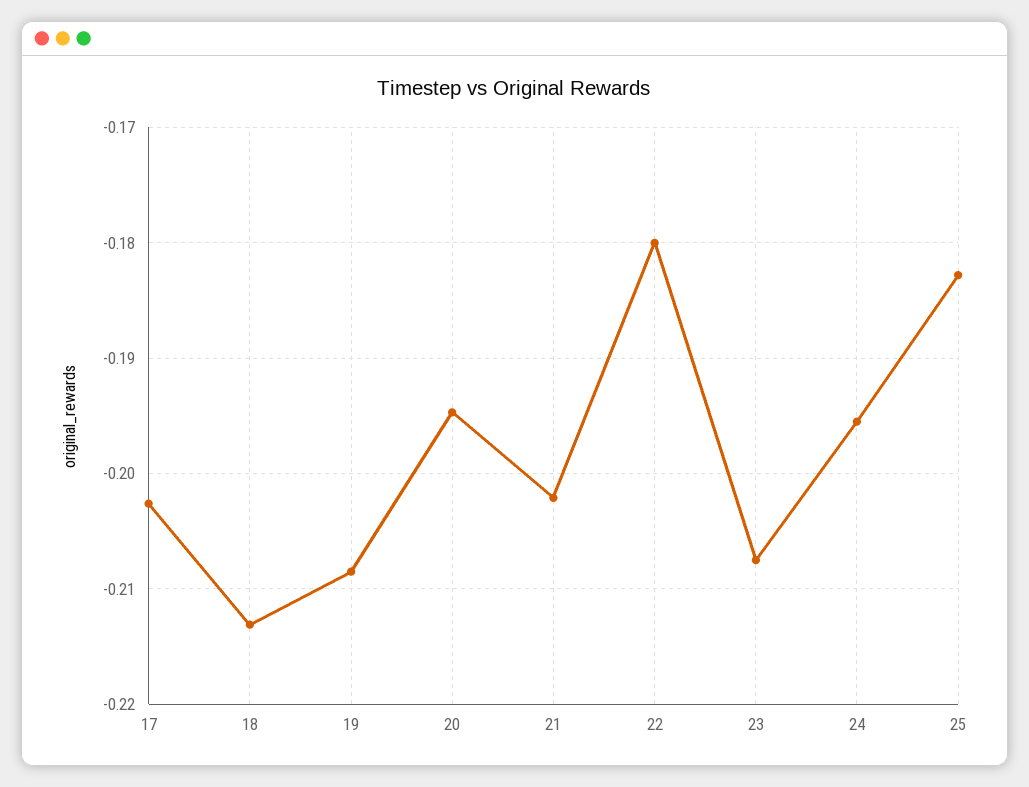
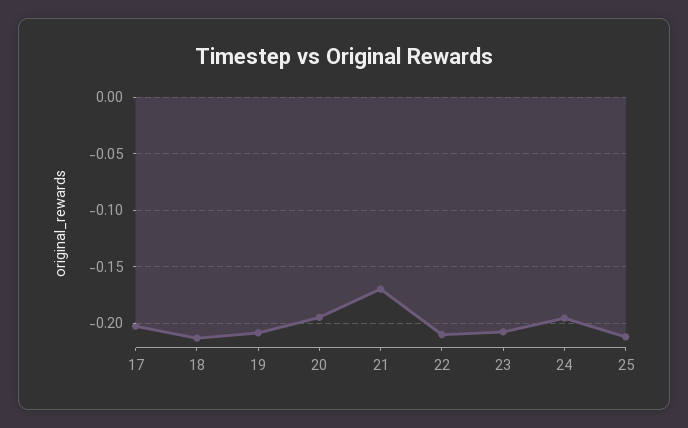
  {
    "17": -0.203,
    "18": -0.213,
    "19": -0.209,
    "20": -0.195,
-   "21": -0.202,
+   "21": -0.17,
-   "22": -0.18,
+   "22": -0.21,
    "23": -0.208,
    "24": -0.196,
-   "25": -0.183
+   "25": -0.21
  }

